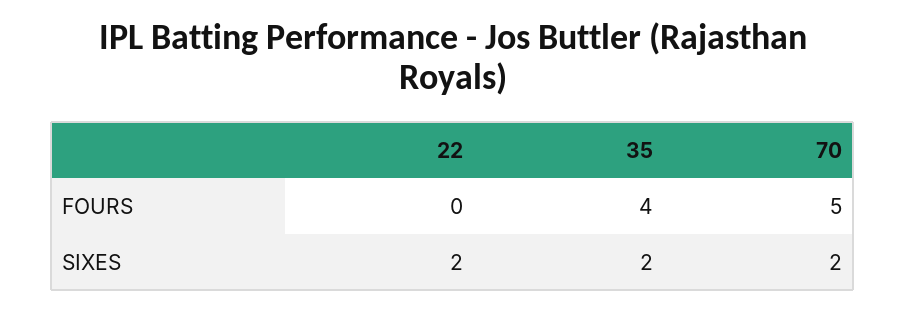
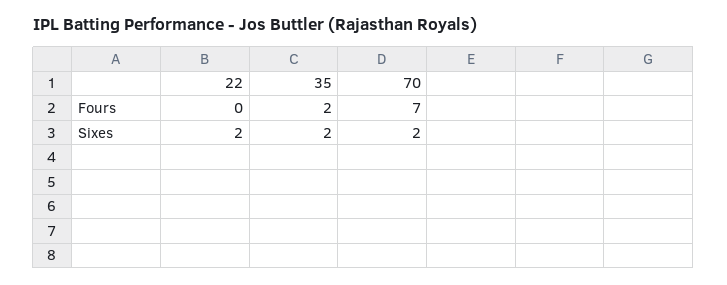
  {
    "22": {
      "FOURS": 0,
      "SIXES": 2
    },
    "35": {
-     "FOURS": 4,
+     "FOURS": 2,
      "SIXES": 2
    },
    "70": {
-     "FOURS": 5,
+     "FOURS": 7,
      "SIXES": 2
    }
  }

